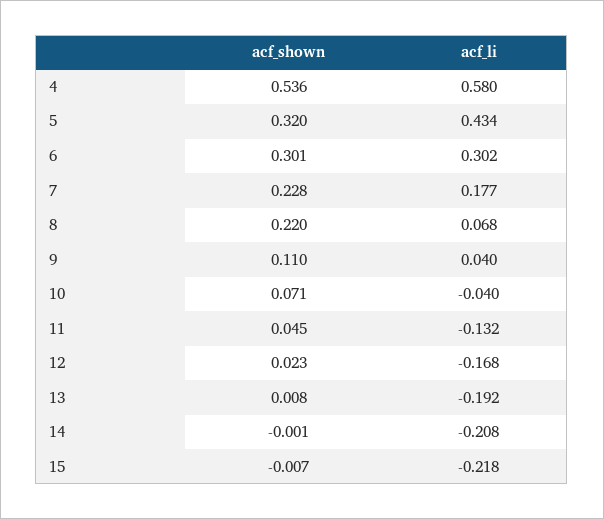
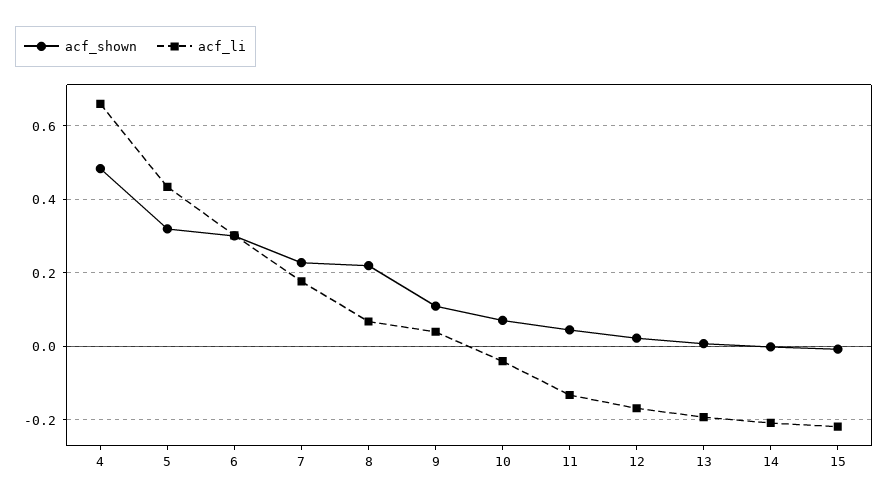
  {
    "acf_shown": {
-     "4": 0.536,
+     "4": 0.48,
      "5": 0.32,
      "6": 0.301,
      "7": 0.228,
      "8": 0.22,
      "9": 0.11,
      "10": 0.071,
      "11": 0.045,
      "12": 0.023,
      "13": 0.008,
      "14": -0.001,
      "15": -0.007
    },
    "acf_li": {
-     "4": 0.58,
+     "4": 0.66,
      "5": 0.434,
      "6": 0.302,
      "7": 0.177,
      "8": 0.068,
      "9": 0.04,
      "10": -0.04,
      "11": -0.132,
      "12": -0.168,
      "13": -0.192,
      "14": -0.208,
      "15": -0.218
    }
  }

